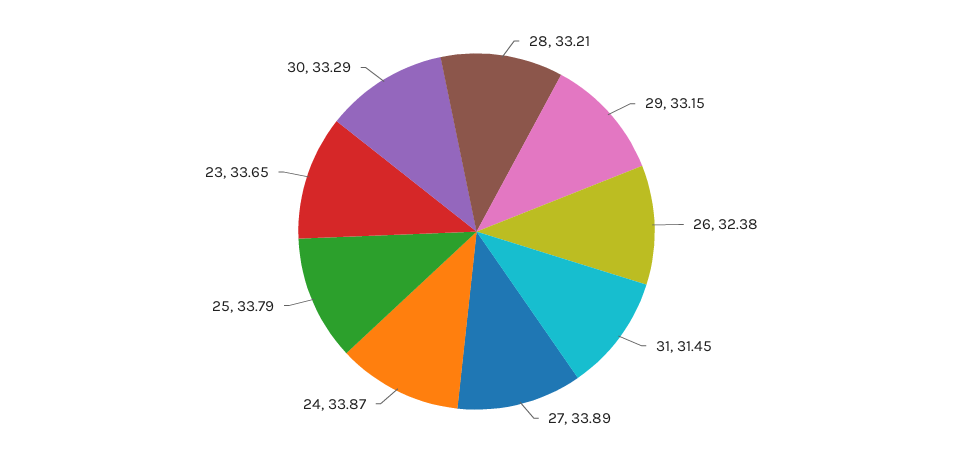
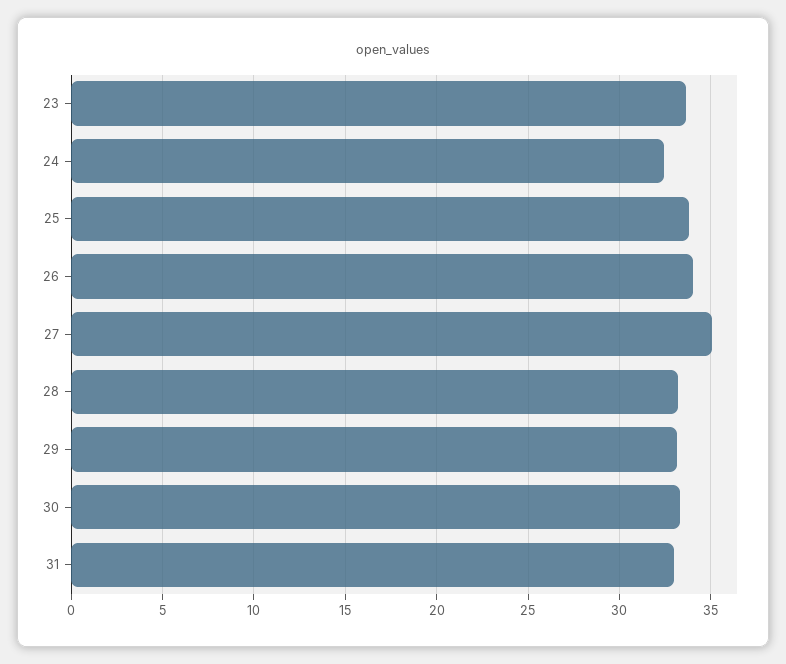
  {
    "28": 33.21,
    "29": 33.15,
-   "26": 32.38,
+   "26": 34,
-   "31": 31.45,
+   "31": 33,
-   "27": 33.89,
+   "27": 35,
-   "24": 33.87,
+   "24": 32.5,
    "25": 33.79,
    "23": 33.65,
    "30": 33.29
  }

